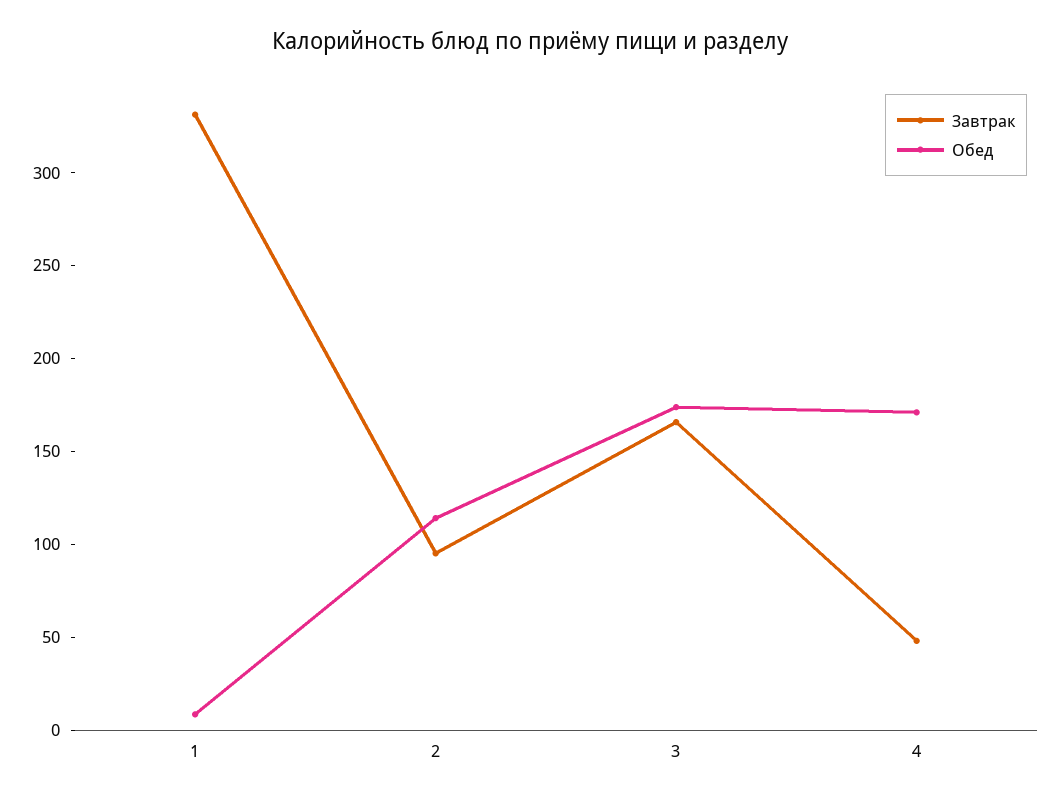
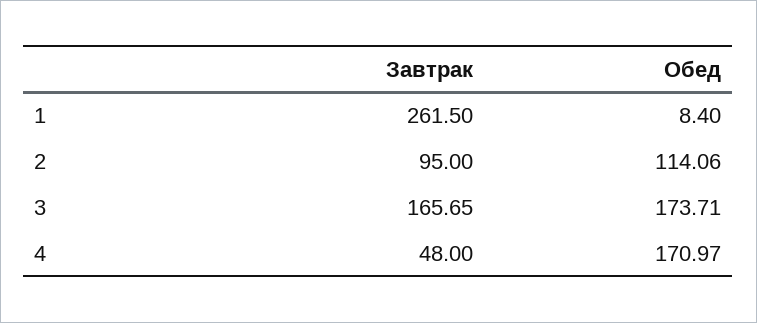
  {
    "Завтрак": {
-     "1": 330,
+     "1": 261.5,
      "2": 95,
      "3": 165.65,
      "4": 48
    },
    "Обед": {
      "1": 8.4,
      "2": 114.06,
      "3": 173.71,
      "4": 170.97
    }
  }

